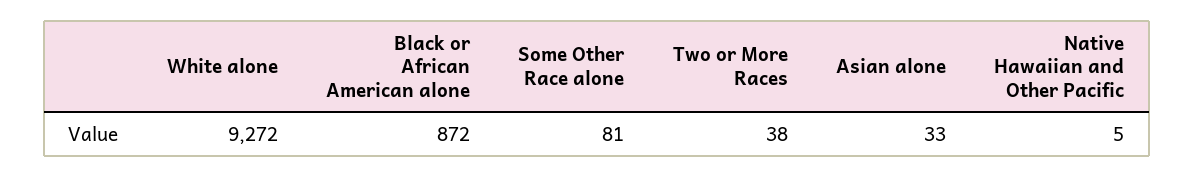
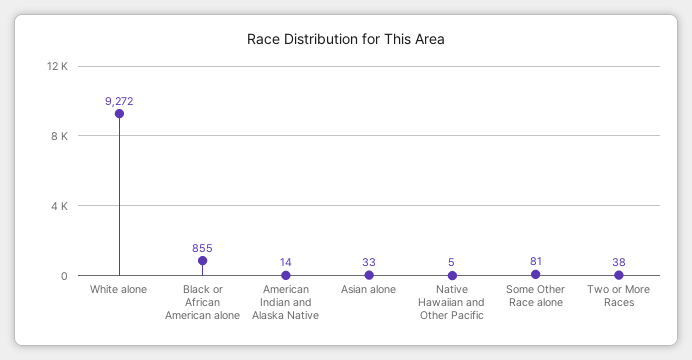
  {
    "White alone": 9272,
-   "Black or African American alone": 872,
+   "Black or African American alone": 855,
    "Some Other Race alone": 81,
    "Two or More Races": 38,
    "Asian alone": 33,
-   "Native Hawaiian and Other Pacific": 5
+   "Native Hawaiian and Other Pacific": 5,
+   "American Indian and Alaska Native": 14
  }

